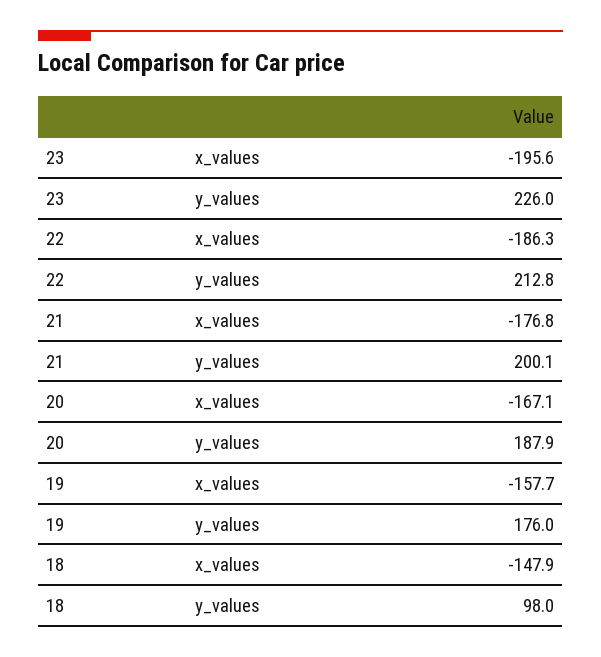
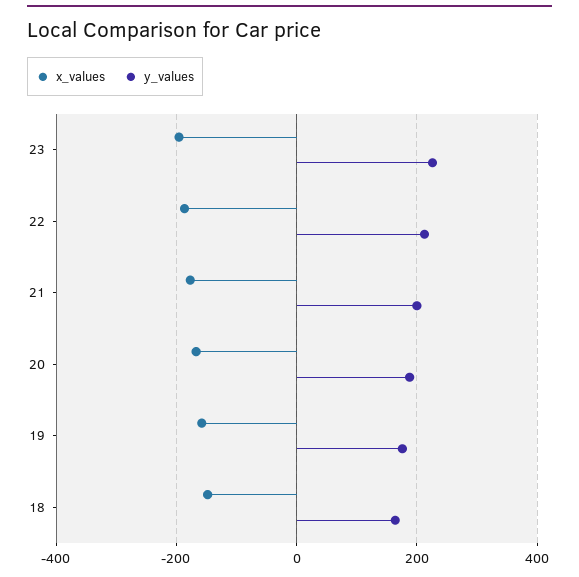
  {
    "x_values": {
      "23": -195.6,
      "22": -186.3,
      "21": -176.8,
      "20": -167.1,
      "19": -157.7,
      "18": -147.9
    },
    "y_values": {
      "23": 226,
      "22": 212.8,
      "21": 200.1,
      "20": 187.9,
      "19": 176,
-     "18": 98
+     "18": 160
    }
  }

